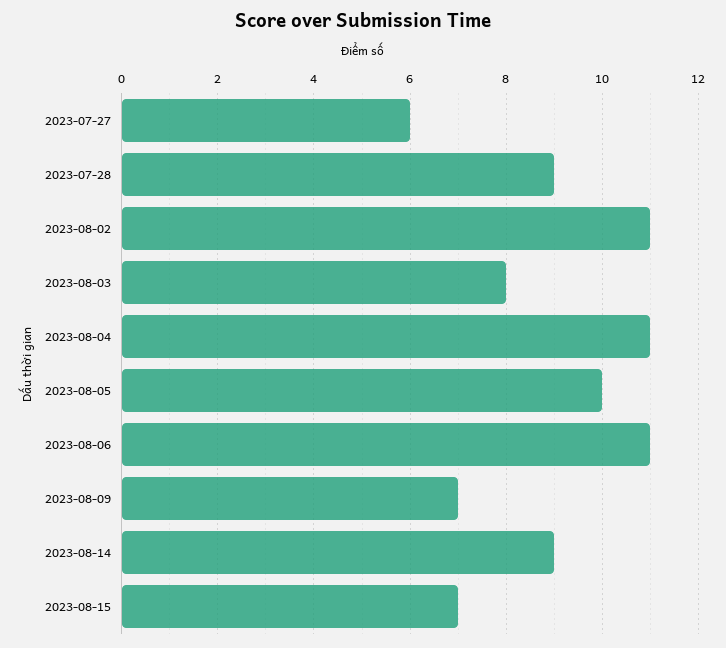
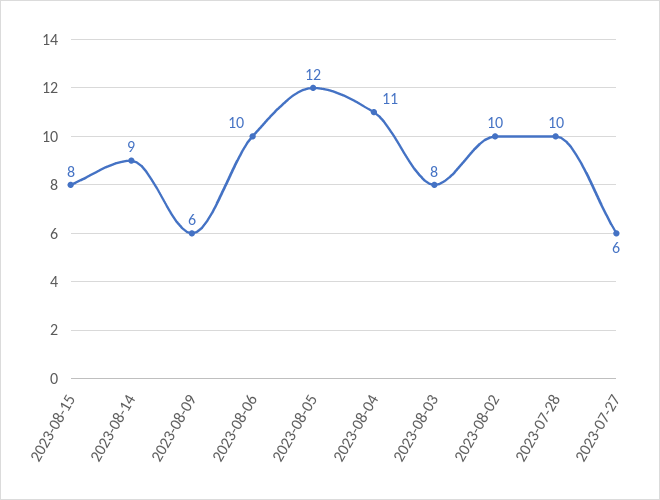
  {
    "2023-07-27": 6,
-   "2023-07-28": 9,
+   "2023-07-28": 10,
-   "2023-08-02": 11,
+   "2023-08-02": 10,
    "2023-08-03": 8,
    "2023-08-04": 11,
-   "2023-08-05": 10,
+   "2023-08-05": 12,
-   "2023-08-06": 11,
+   "2023-08-06": 10,
-   "2023-08-09": 7,
+   "2023-08-09": 6,
    "2023-08-14": 9,
-   "2023-08-15": 7
+   "2023-08-15": 8
  }

